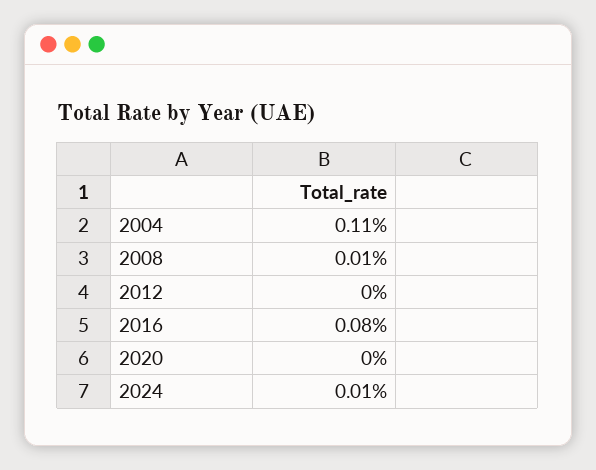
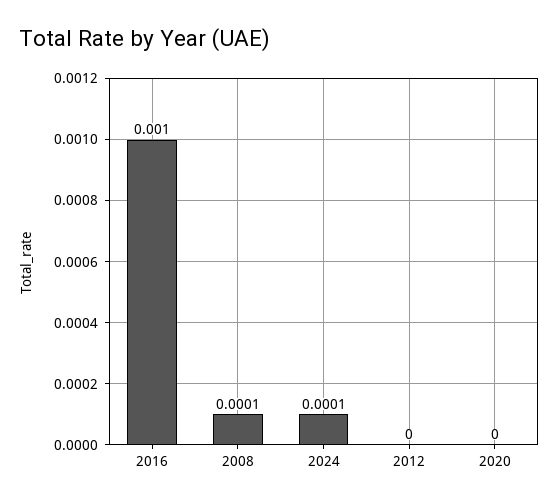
  {
-   "2004": 0.0011,
    "2008": 0.0001,
    "2012": 0,
-   "2016": 0.0008,
+   "2016": 0.001,
    "2020": 0,
    "2024": 0.0001
  }

